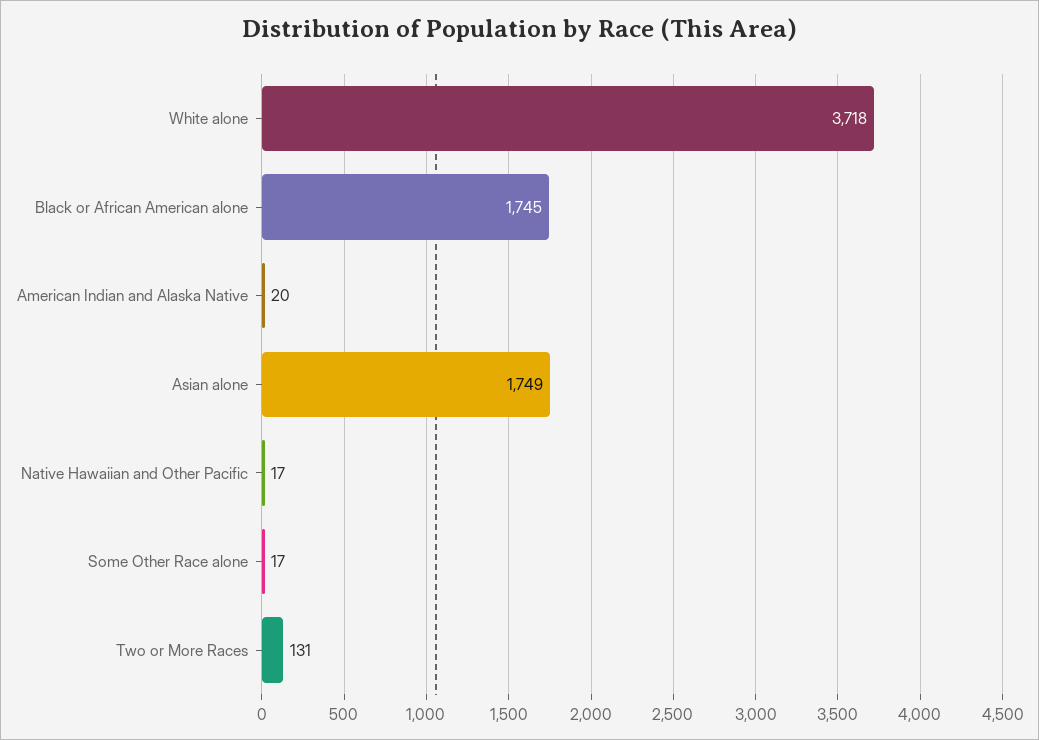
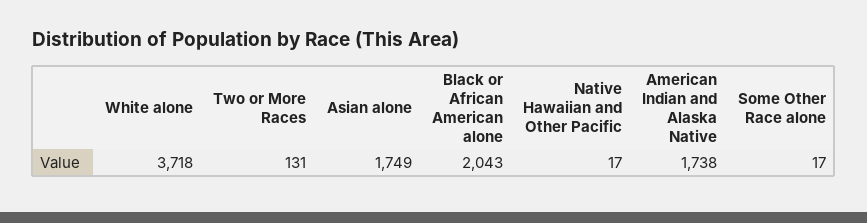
  {
    "White alone": 3718,
-   "Black or African American alone": 1745,
+   "Black or African American alone": 2043,
-   "American Indian and Alaska Native": 20,
+   "American Indian and Alaska Native": 1738,
    "Asian alone": 1749,
    "Native Hawaiian and Other Pacific": 17,
    "Some Other Race alone": 17,
    "Two or More Races": 131
  }

